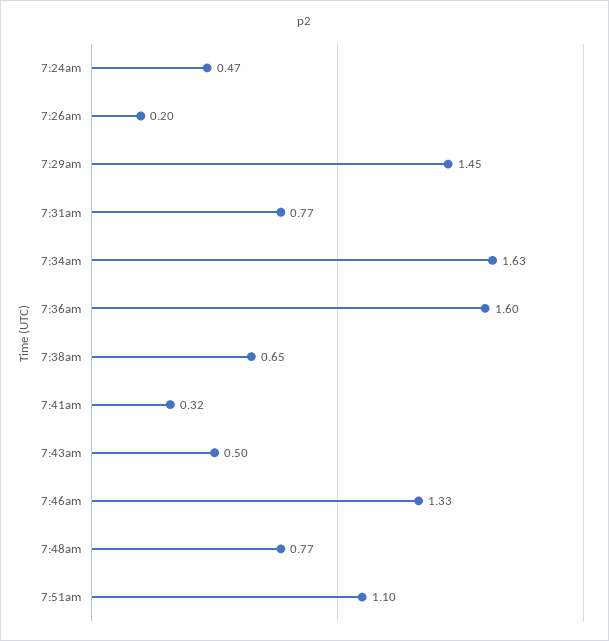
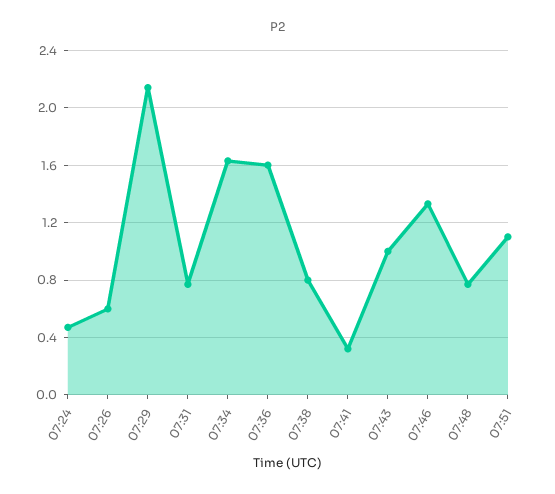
  {
    "7:24am": 0.47,
-   "7:26am": 0.2,
+   "7:26am": 0.6,
-   "7:29am": 1.45,
+   "7:29am": 2.15,
    "7:31am": 0.77,
    "7:34am": 1.63,
    "7:36am": 1.6,
-   "7:38am": 0.65,
+   "7:38am": 0.8,
    "7:41am": 0.32,
-   "7:43am": 0.5,
+   "7:43am": 1,
    "7:46am": 1.33,
    "7:48am": 0.77,
    "7:51am": 1.1
  }

